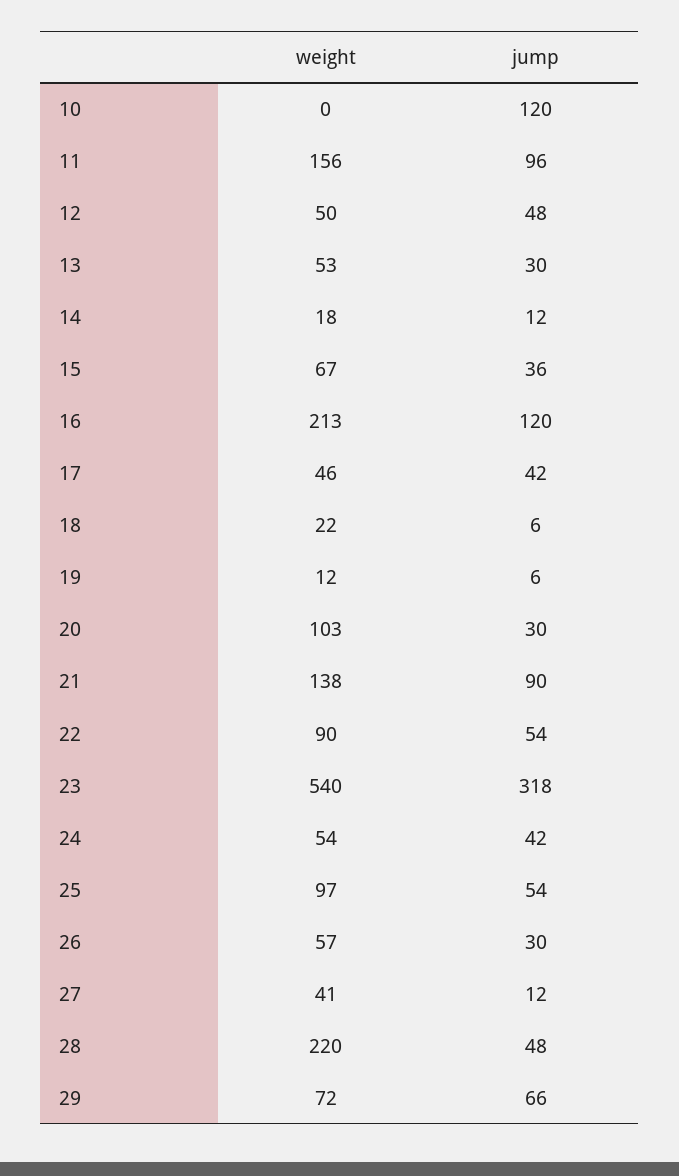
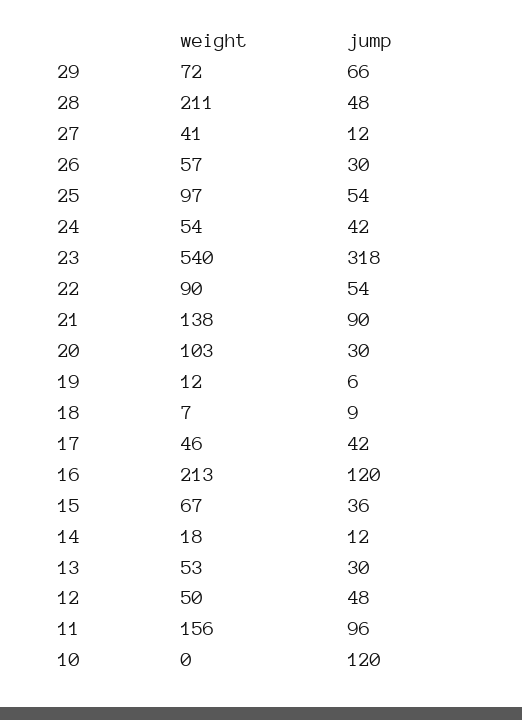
  {
    "weight": {
      "10": 0,
      "11": 156,
      "12": 50,
      "13": 53,
      "14": 18,
      "15": 67,
      "16": 213,
      "17": 46,
-     "18": 22,
+     "18": 7,
      "19": 12,
      "20": 103,
      "21": 138,
      "22": 90,
      "23": 540,
      "24": 54,
      "25": 97,
      "26": 57,
      "27": 41,
-     "28": 220,
+     "28": 211,
      "29": 72
    },
    "jump": {
      "10": 120,
      "11": 96,
      "12": 48,
      "13": 30,
      "14": 12,
      "15": 36,
      "16": 120,
      "17": 42,
-     "18": 6,
+     "18": 9,
      "19": 6,
      "20": 30,
      "21": 90,
      "22": 54,
      "23": 318,
      "24": 42,
      "25": 54,
      "26": 30,
      "27": 12,
      "28": 48,
      "29": 66
    }
  }

